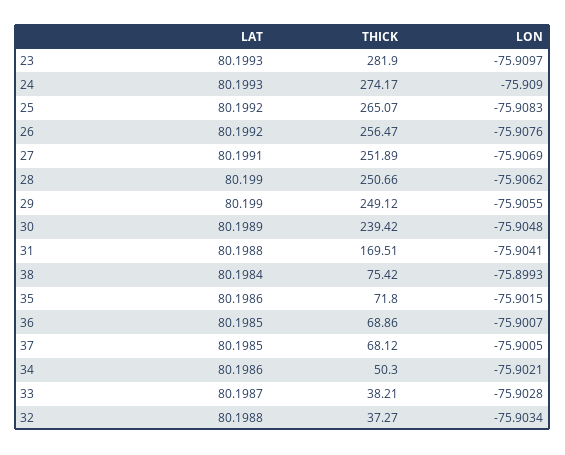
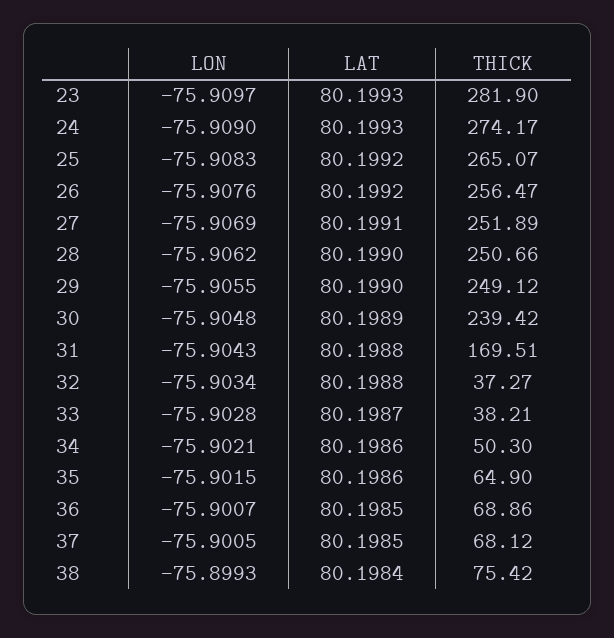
  {
    "LAT": {
      "23": 80.1993,
      "24": 80.1993,
      "25": 80.1992,
      "26": 80.1992,
      "27": 80.1991,
      "28": 80.199,
      "29": 80.199,
      "30": 80.1989,
      "31": 80.1988,
      "38": 80.1984,
      "35": 80.1986,
      "36": 80.1985,
      "37": 80.1985,
      "34": 80.1986,
      "33": 80.1987,
      "32": 80.1988
    },
    "THICK": {
      "23": 281.9,
      "24": 274.17,
      "25": 265.07,
      "26": 256.47,
      "27": 251.89,
      "28": 250.66,
      "29": 249.12,
      "30": 239.42,
      "31": 169.51,
      "38": 75.42,
-     "35": 71.8,
+     "35": 64.9,
      "36": 68.86,
      "37": 68.12,
      "34": 50.3,
      "33": 38.21,
      "32": 37.27
    },
    "LON": {
      "23": -75.9097,
      "24": -75.909,
      "25": -75.9083,
      "26": -75.9076,
      "27": -75.9069,
      "28": -75.9062,
      "29": -75.9055,
      "30": -75.9048,
-     "31": -75.9041,
+     "31": -75.9043,
      "38": -75.8993,
      "35": -75.9015,
      "36": -75.9007,
      "37": -75.9005,
      "34": -75.9021,
      "33": -75.9028,
      "32": -75.9034
    }
  }

